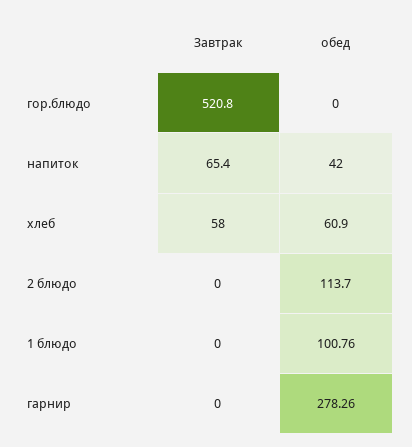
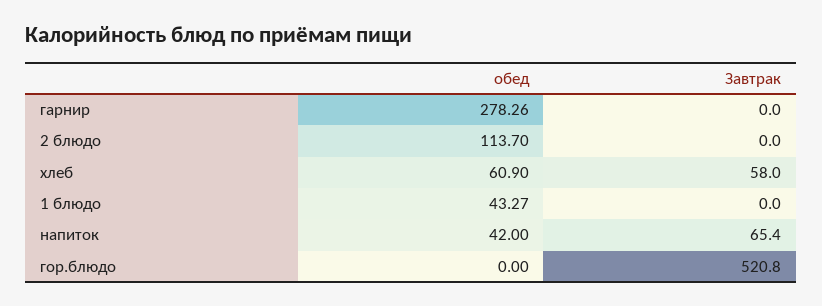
  {
    "Завтрак": {
      "гор.блюдо": 520.8,
      "напиток": 65.4,
      "хлеб": 58,
      "2 блюдо": 0,
      "1 блюдо": 0,
      "гарнир": 0
    },
    "обед": {
      "гор.блюдо": 0,
      "напиток": 42,
      "хлеб": 60.9,
      "2 блюдо": 113.7,
-     "1 блюдо": 100.76,
+     "1 блюдо": 43.27,
      "гарнир": 278.26
    }
  }

